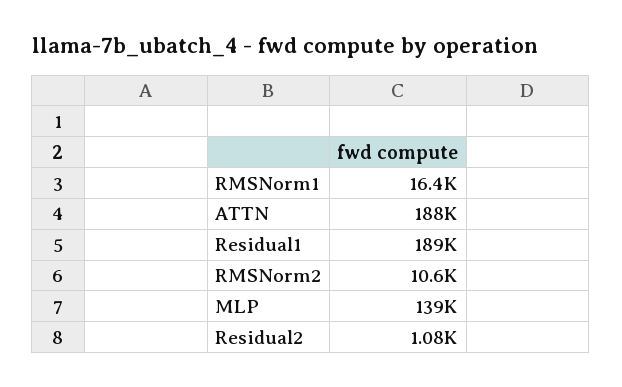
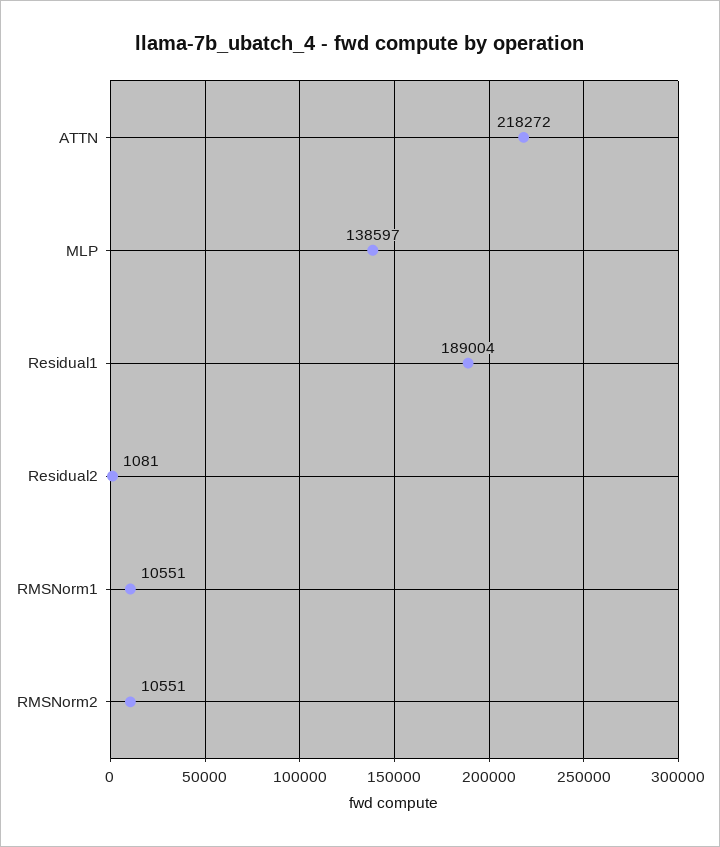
  {
-   "RMSNorm1": 16400,
+   "RMSNorm1": 10551,
-   "ATTN": 188000,
+   "ATTN": 218272,
    "Residual1": 189004,
    "RMSNorm2": 10551,
    "MLP": 138597,
    "Residual2": 1081
  }

